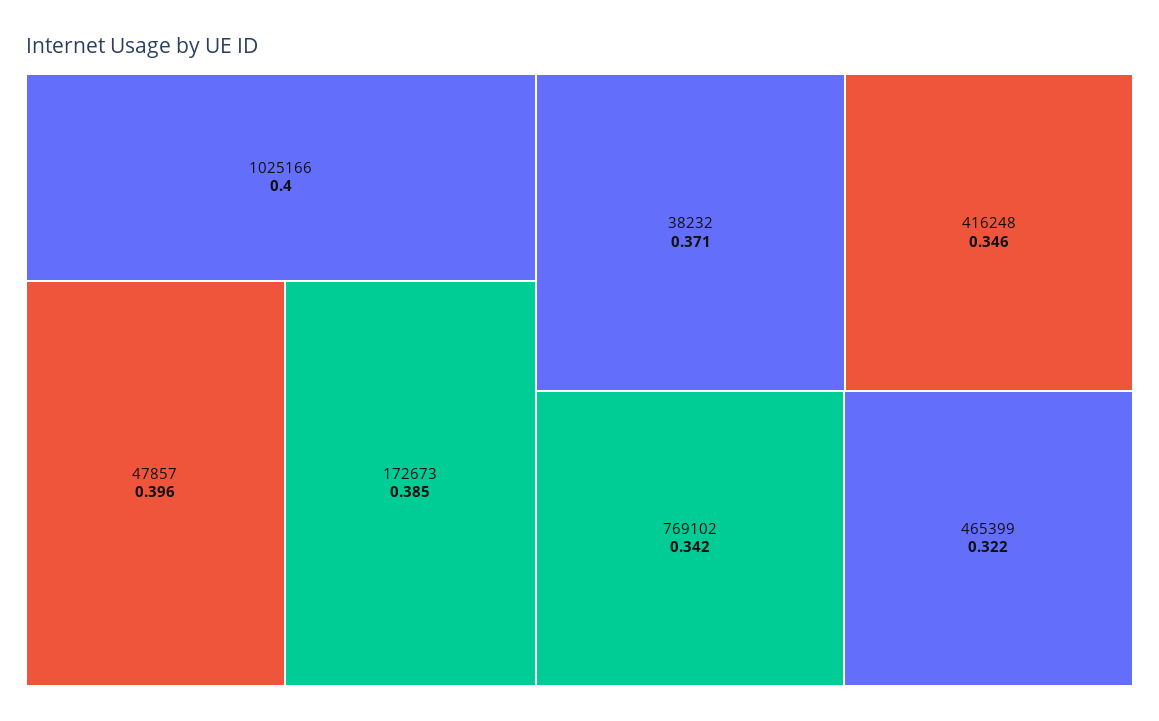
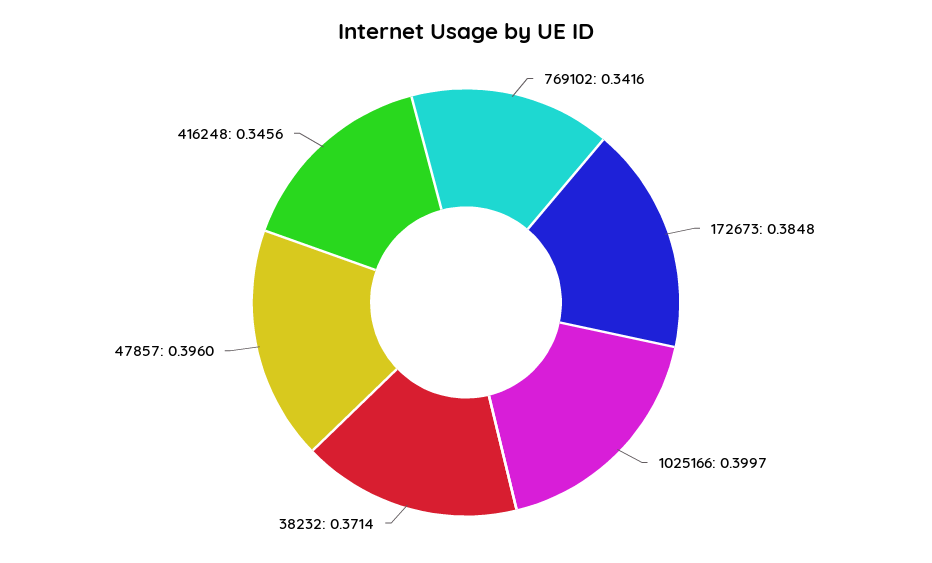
  {
    "1025166": 0.3997,
    "47857": 0.396,
    "172673": 0.3848,
    "38232": 0.3714,
    "416248": 0.3456,
-   "769102": 0.3416,
+   "769102": 0.3416
-   "465399": 0.322
  }

